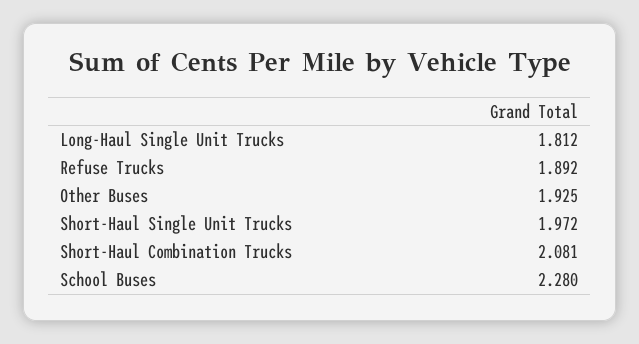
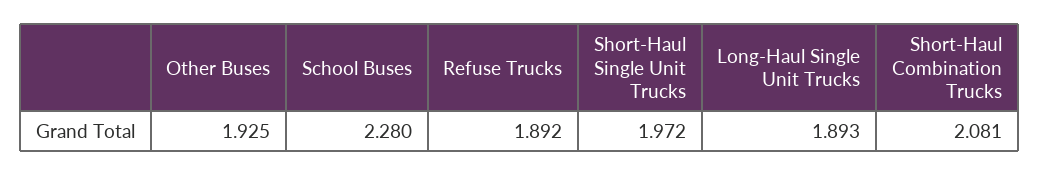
  {
-   "Long-Haul Single Unit Trucks": 1.812,
+   "Long-Haul Single Unit Trucks": 1.893,
    "Refuse Trucks": 1.892,
    "Other Buses": 1.925,
    "Short-Haul Single Unit Trucks": 1.972,
    "Short-Haul Combination Trucks": 2.081,
    "School Buses": 2.28
  }

